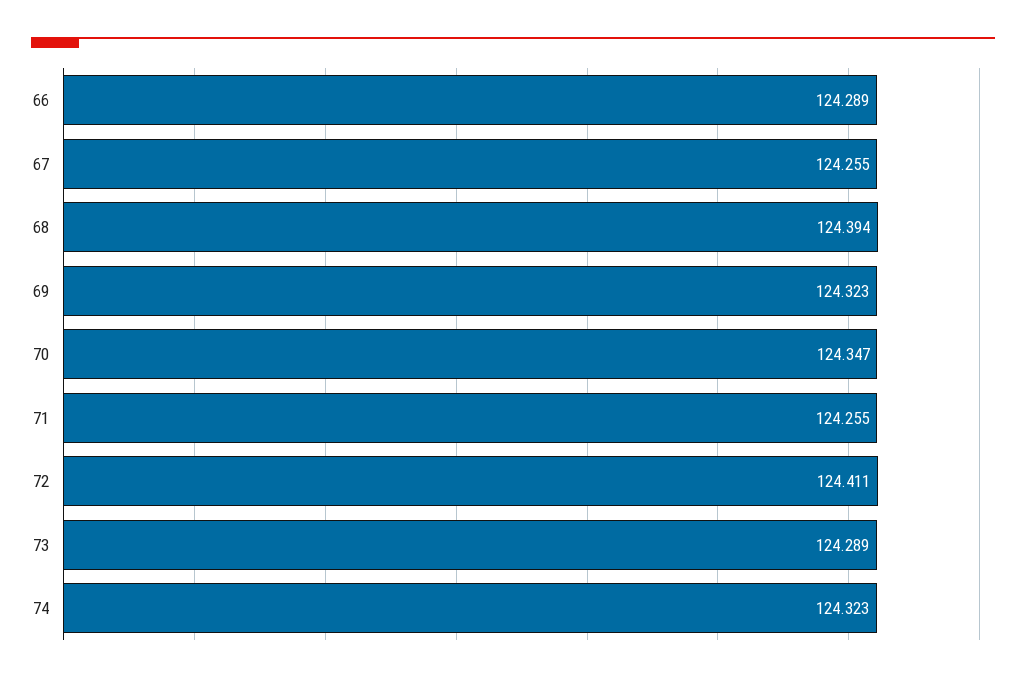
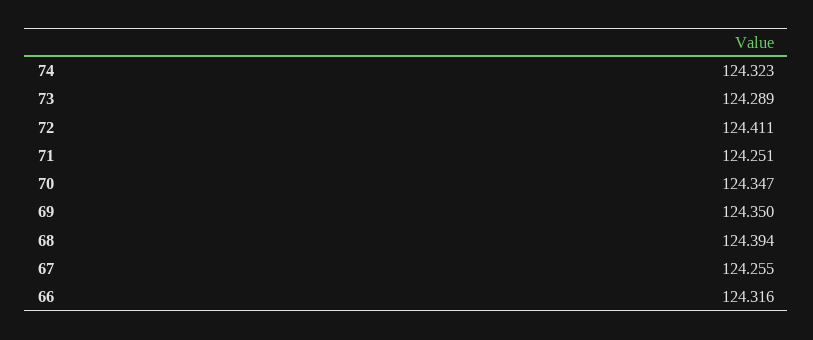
  {
-   "66": 124.289,
+   "66": 124.316,
    "67": 124.255,
    "68": 124.394,
-   "69": 124.323,
+   "69": 124.35,
    "70": 124.347,
-   "71": 124.255,
+   "71": 124.251,
    "72": 124.411,
    "73": 124.289,
    "74": 124.323
  }

